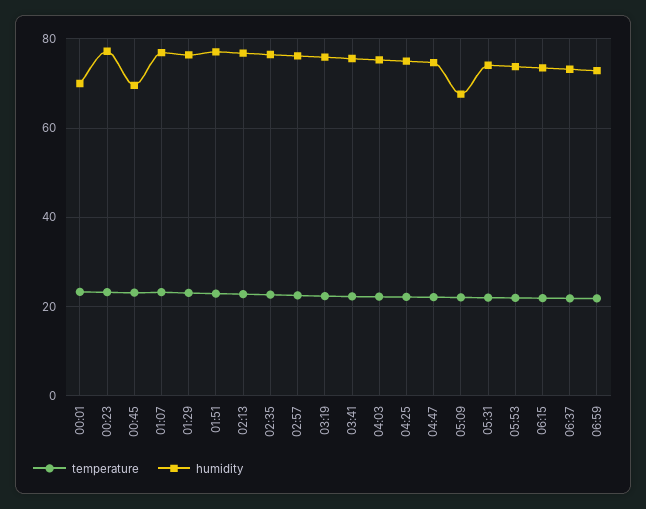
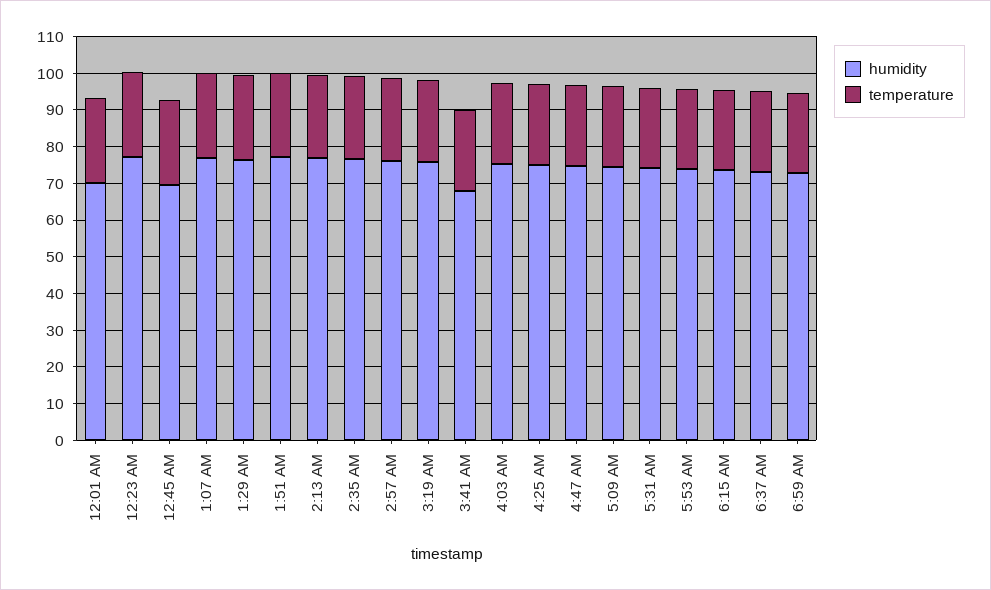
  {
    "temperature": {
      "00:01": 24,
      "00:23": 24,
      "00:45": 24,
      "01:07": 24,
      "01:29": 24,
      "01:51": 22,
      "02:13": 22,
      "02:35": 22,
      "02:57": 22,
      "03:19": 22,
      "03:41": 22,
      "04:03": 22,
      "04:25": 22,
      "04:47": 22,
      "05:09": 22,
      "05:31": 22,
      "05:53": 22,
      "06:15": 22,
      "06:37": 22,
      "06:59": 22
    },
    "humidity": {
      "00:01": 70,
      "00:23": 78,
      "00:45": 70,
      "01:07": 76,
      "01:29": 76,
      "01:51": 78,
      "02:13": 76,
      "02:35": 76,
      "02:57": 76,
      "03:19": 76,
-     "03:41": 76,
+     "03:41": 67.5,
      "04:03": 76,
      "04:25": 76,
      "04:47": 74,
-     "05:09": 68,
+     "05:09": 75,
      "05:31": 74,
      "05:53": 74,
      "06:15": 74,
      "06:37": 74,
      "06:59": 72
    }
  }

